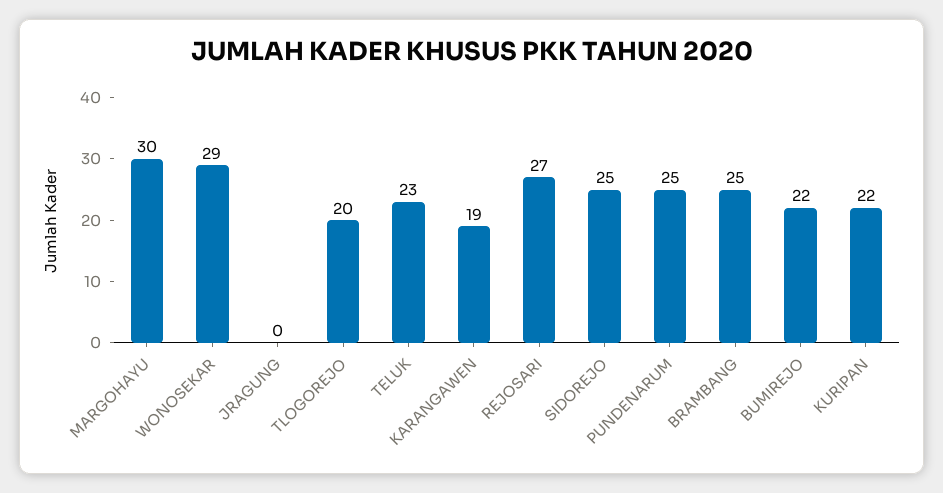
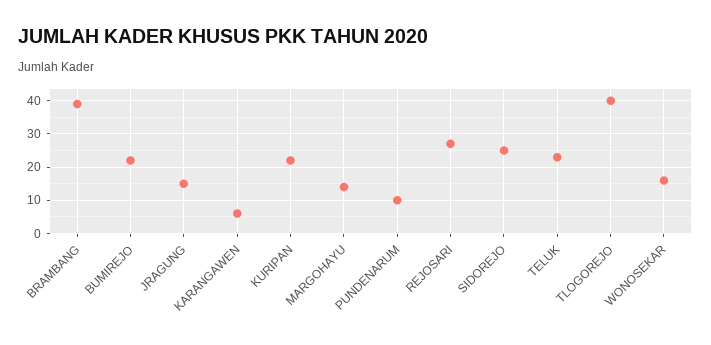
  {
-   "MARGOHAYU": 30,
+   "MARGOHAYU": 15,
-   "WONOSEKAR": 29,
+   "WONOSEKAR": 15,
-   "JRAGUNG": 0,
+   "JRAGUNG": 15,
-   "TLOGOREJO": 20,
+   "TLOGOREJO": 40,
    "TELUK": 23,
-   "KARANGAWEN": 19,
+   "KARANGAWEN": 5,
    "REJOSARI": 27,
    "SIDOREJO": 25,
-   "PUNDENARUM": 25,
+   "PUNDENARUM": 10,
-   "BRAMBANG": 25,
+   "BRAMBANG": 40,
    "BUMIREJO": 22,
    "KURIPAN": 22
  }

